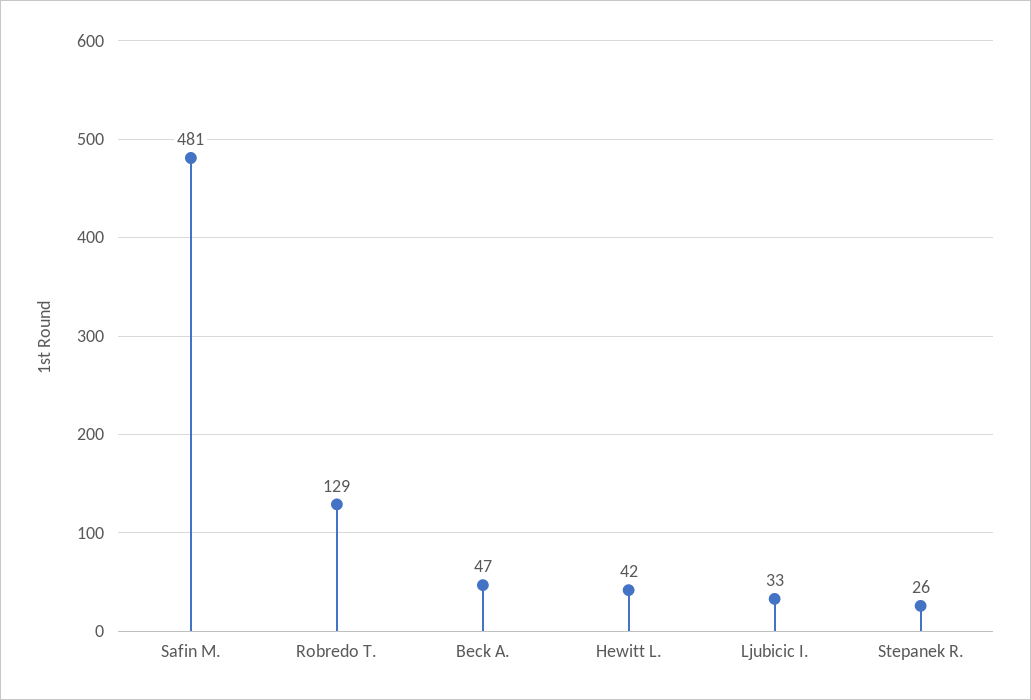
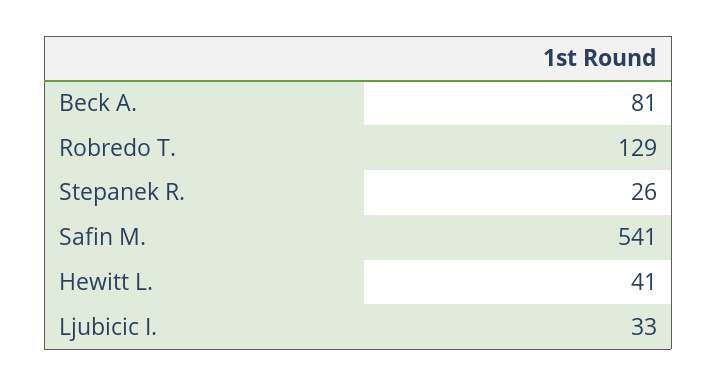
  {
-   "Safin M.": 481,
+   "Safin M.": 541,
    "Robredo T.": 129,
-   "Beck A.": 47,
+   "Beck A.": 81,
-   "Hewitt L.": 42,
+   "Hewitt L.": 41,
    "Ljubicic I.": 33,
    "Stepanek R.": 26
  }

